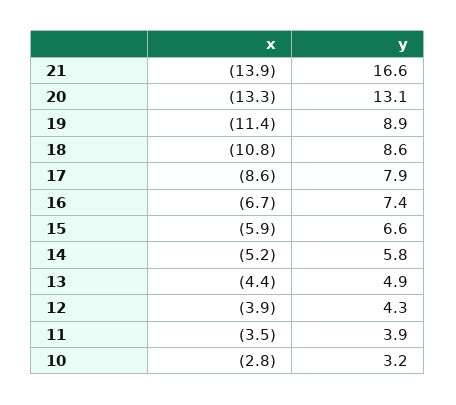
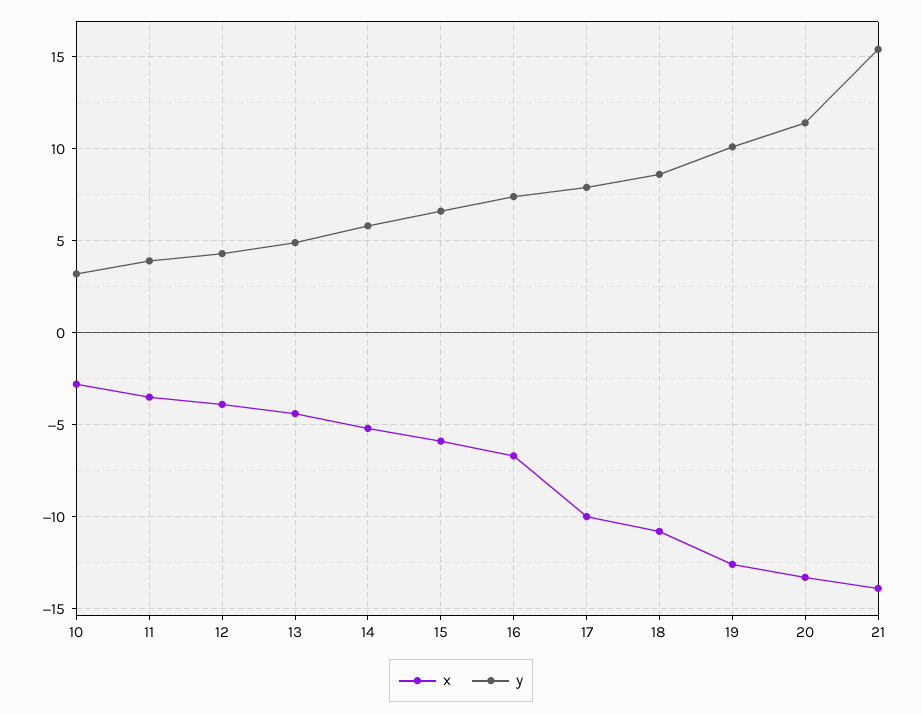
  {
    "x": {
      "21": -13.9,
      "20": -13.3,
-     "19": -11.4,
+     "19": -12.5,
      "18": -10.8,
-     "17": -8.6,
+     "17": -10,
      "16": -6.7,
      "15": -5.9,
      "14": -5.2,
      "13": -4.4,
      "12": -3.9,
      "11": -3.5,
      "10": -2.8
    },
    "y": {
-     "21": 16.6,
+     "21": 15.5,
-     "20": 13.1,
+     "20": 11.5,
-     "19": 8.9,
+     "19": 10,
      "18": 8.6,
      "17": 7.9,
      "16": 7.4,
      "15": 6.6,
      "14": 5.8,
      "13": 4.9,
      "12": 4.3,
      "11": 3.9,
      "10": 3.2
    }
  }

